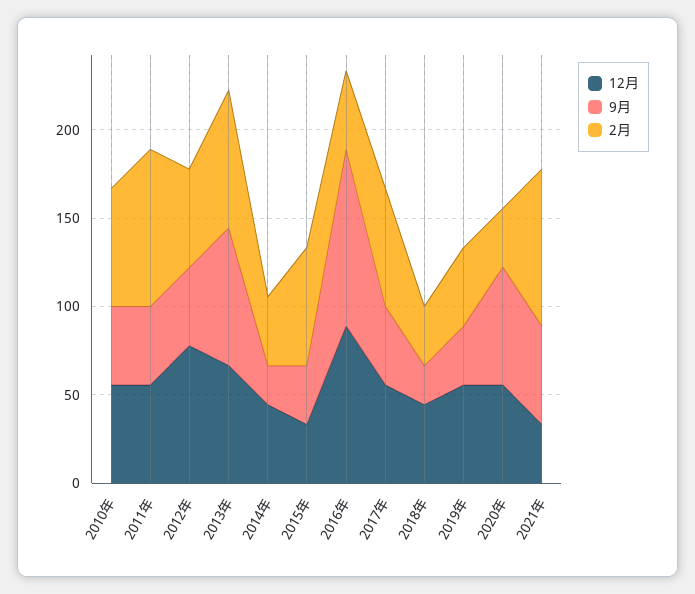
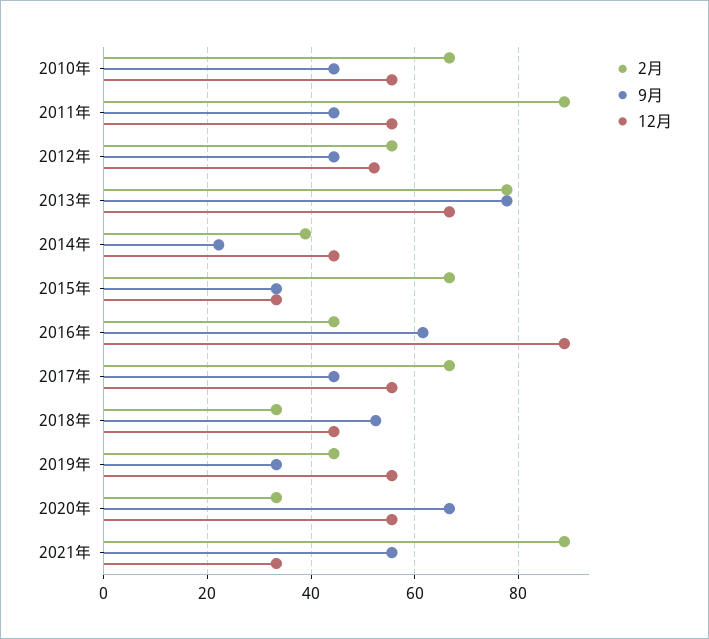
  {
    "12月": {
      "2010年": 56,
      "2011年": 56,
-     "2012年": 80,
+     "2012年": 52,
      "2013年": 66,
      "2014年": 44,
      "2015年": 34,
      "2016年": 88,
      "2017年": 56,
      "2018年": 44,
      "2019年": 56,
      "2020年": 56,
      "2021年": 34
    },
    "9月": {
      "2010年": 44,
      "2011年": 44,
      "2012年": 44,
      "2013年": 78,
      "2014年": 22,
      "2015年": 34,
-     "2016年": 100,
+     "2016年": 62,
      "2017年": 44,
-     "2018年": 20,
+     "2018年": 52,
      "2019年": 34,
      "2020年": 66,
      "2021年": 56
    },
    "2月": {
      "2010年": 66,
      "2011年": 88,
      "2012年": 56,
      "2013年": 78,
      "2014年": 38,
      "2015年": 66,
      "2016年": 44,
      "2017年": 66,
      "2018年": 34,
      "2019年": 44,
      "2020年": 34,
      "2021年": 88
    }
  }

